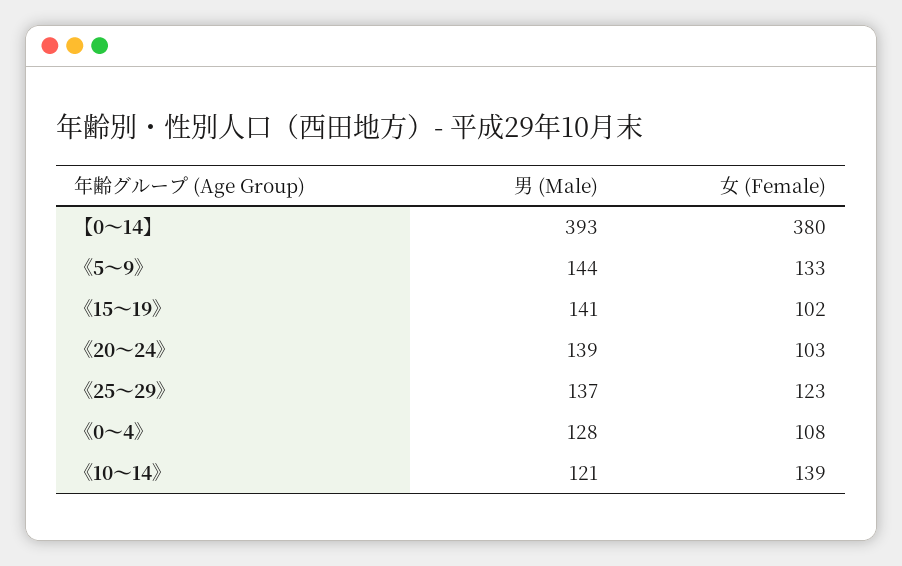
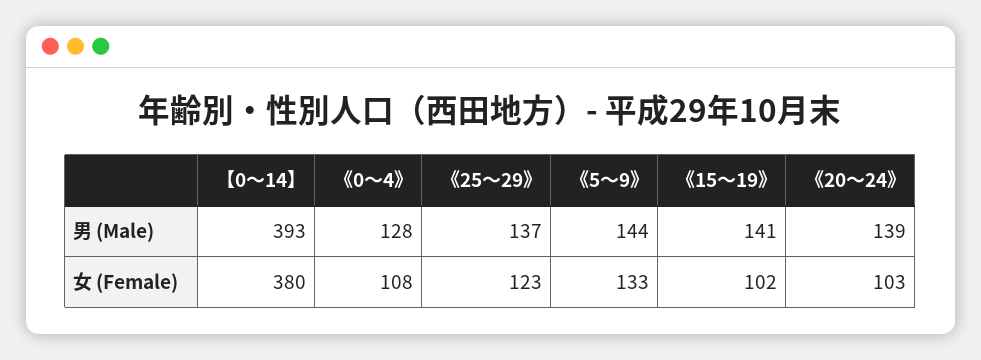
  {
    "男 (Male)": {
      "【0～14】": 393,
      "《5～9》": 144,
      "《15～19》": 141,
      "《20～24》": 139,
      "《25～29》": 137,
-     "《0～4》": 128,
+     "《0～4》": 128
-     "《10～14》": 121
    },
    "女 (Female)": {
      "【0～14】": 380,
      "《5～9》": 133,
      "《15～19》": 102,
      "《20～24》": 103,
      "《25～29》": 123,
-     "《0～4》": 108,
+     "《0～4》": 108
-     "《10～14》": 139
    }
  }

